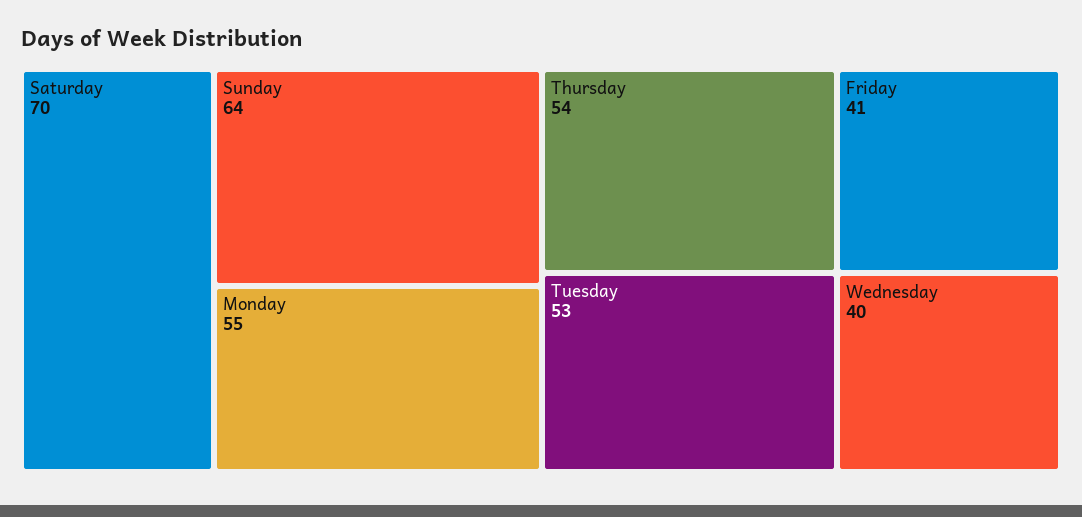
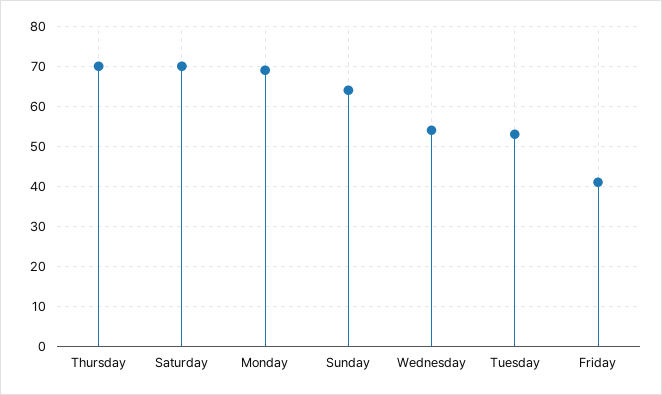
  {
    "Saturday": 70,
    "Sunday": 64,
-   "Monday": 55,
+   "Monday": 70,
-   "Thursday": 54,
+   "Thursday": 70,
    "Tuesday": 53,
    "Friday": 41,
-   "Wednesday": 40
+   "Wednesday": 55
  }

